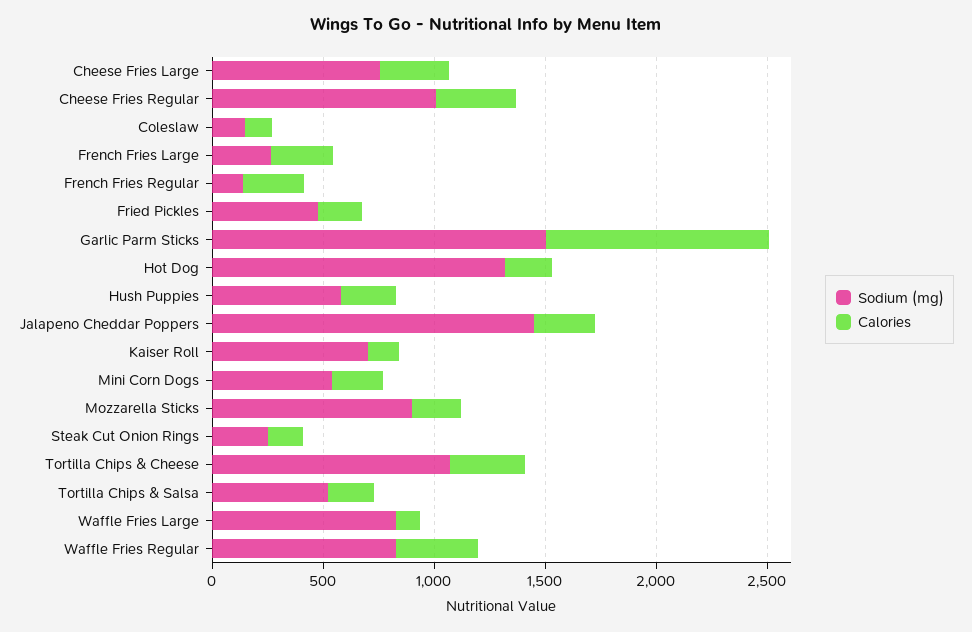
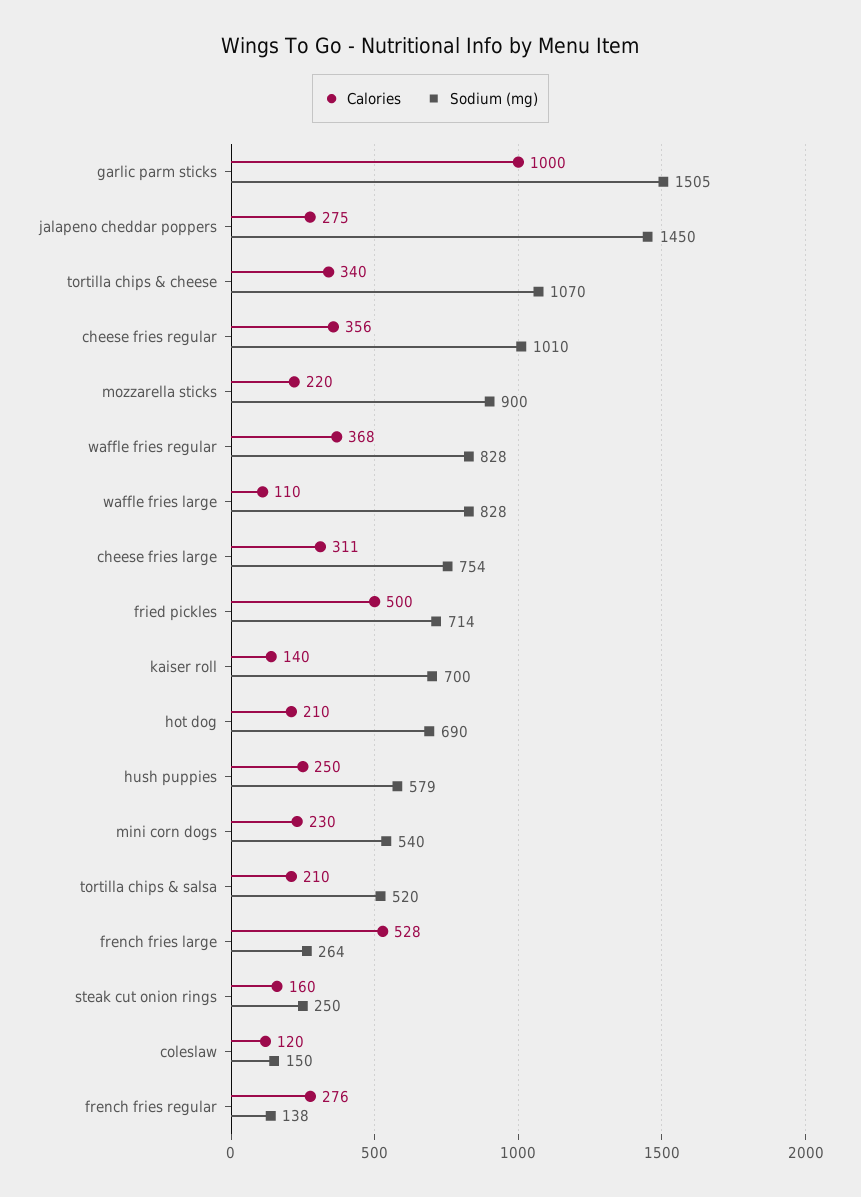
  {
    "Sodium (mg)": {
      "Cheese Fries Large": 754,
      "Cheese Fries Regular": 1010,
      "Coleslaw": 150,
      "French Fries Large": 264,
      "French Fries Regular": 138,
-     "Fried Pickles": 500,
+     "Fried Pickles": 714,
      "Garlic Parm Sticks": 1505,
-     "Hot Dog": 1300,
+     "Hot Dog": 690,
      "Hush Puppies": 579,
      "Jalapeno Cheddar Poppers": 1450,
      "Kaiser Roll": 700,
      "Mini Corn Dogs": 540,
      "Mozzarella Sticks": 900,
      "Steak Cut Onion Rings": 250,
      "Tortilla Chips & Cheese": 1070,
      "Tortilla Chips & Salsa": 520,
      "Waffle Fries Large": 828,
      "Waffle Fries Regular": 828
    },
    "Calories": {
      "Cheese Fries Large": 311,
      "Cheese Fries Regular": 356,
      "Coleslaw": 120,
-     "French Fries Large": 300,
+     "French Fries Large": 528,
      "French Fries Regular": 276,
-     "Fried Pickles": 200,
+     "Fried Pickles": 500,
      "Garlic Parm Sticks": 1000,
      "Hot Dog": 210,
      "Hush Puppies": 250,
      "Jalapeno Cheddar Poppers": 275,
      "Kaiser Roll": 140,
      "Mini Corn Dogs": 230,
      "Mozzarella Sticks": 220,
      "Steak Cut Onion Rings": 160,
      "Tortilla Chips & Cheese": 340,
      "Tortilla Chips & Salsa": 210,
      "Waffle Fries Large": 110,
      "Waffle Fries Regular": 368
    }
  }

